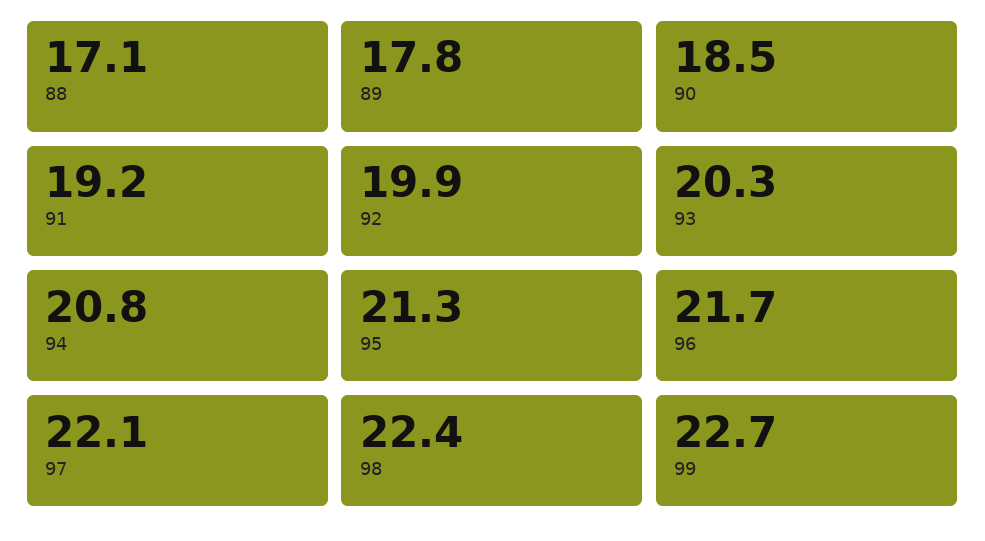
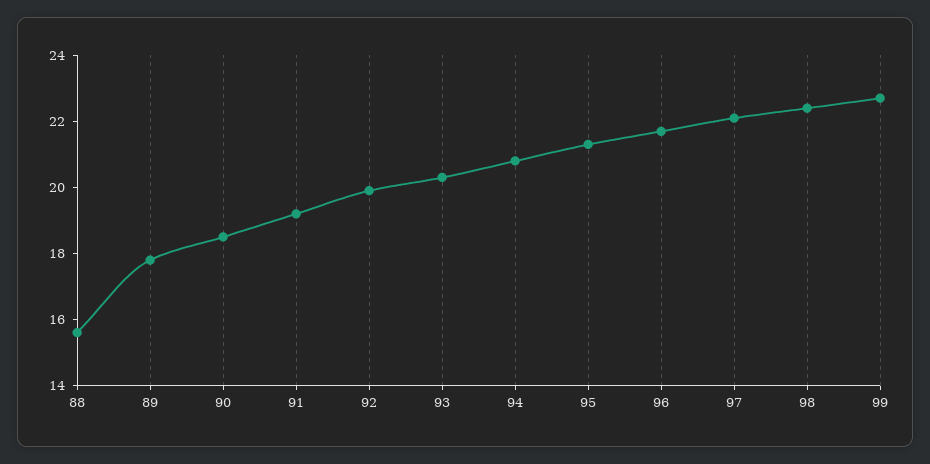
  {
-   "88": 17.1,
+   "88": 15.5,
    "89": 17.8,
    "90": 18.5,
    "91": 19.2,
    "92": 19.9,
    "93": 20.3,
    "94": 20.8,
    "95": 21.3,
    "96": 21.7,
    "97": 22.1,
    "98": 22.4,
    "99": 22.7
  }

